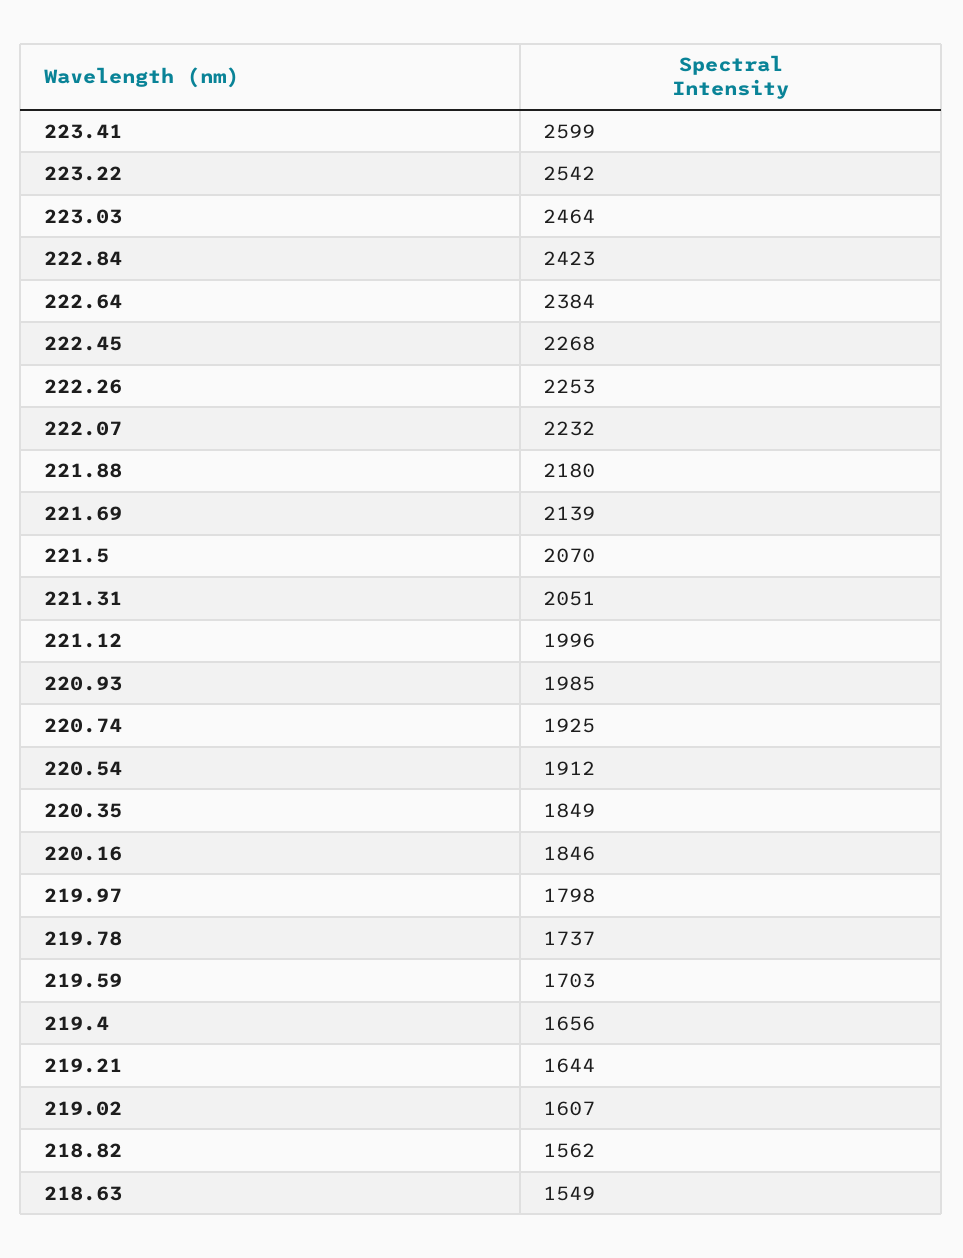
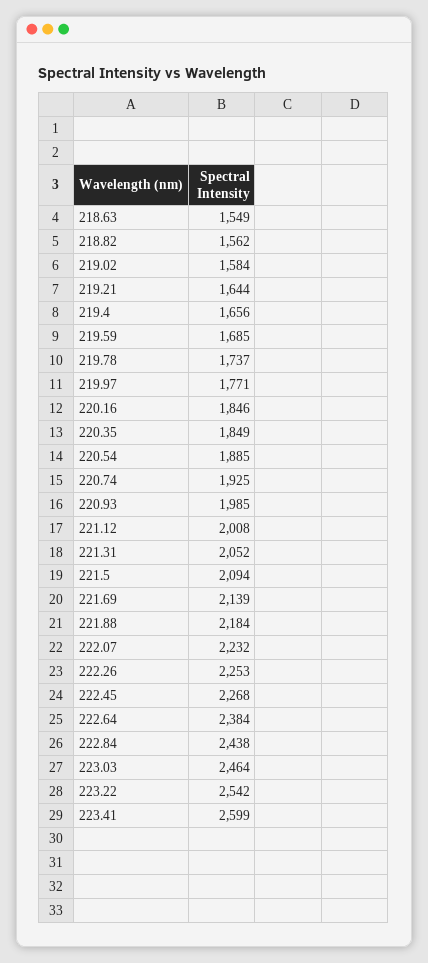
  {
    "223.41": 2599,
    "223.22": 2542,
    "223.03": 2464,
-   "222.84": 2423,
+   "222.84": 2438,
    "222.64": 2384,
    "222.45": 2268,
    "222.26": 2253,
    "222.07": 2232,
-   "221.88": 2180,
+   "221.88": 2184,
    "221.69": 2139,
-   "221.5": 2070,
+   "221.5": 2094,
-   "221.31": 2051,
+   "221.31": 2052,
-   "221.12": 1996,
+   "221.12": 2008,
    "220.93": 1985,
    "220.74": 1925,
-   "220.54": 1912,
+   "220.54": 1885,
    "220.35": 1849,
    "220.16": 1846,
-   "219.97": 1798,
+   "219.97": 1771,
    "219.78": 1737,
-   "219.59": 1703,
+   "219.59": 1685,
    "219.4": 1656,
    "219.21": 1644,
-   "219.02": 1607,
+   "219.02": 1584,
    "218.82": 1562,
    "218.63": 1549
  }

